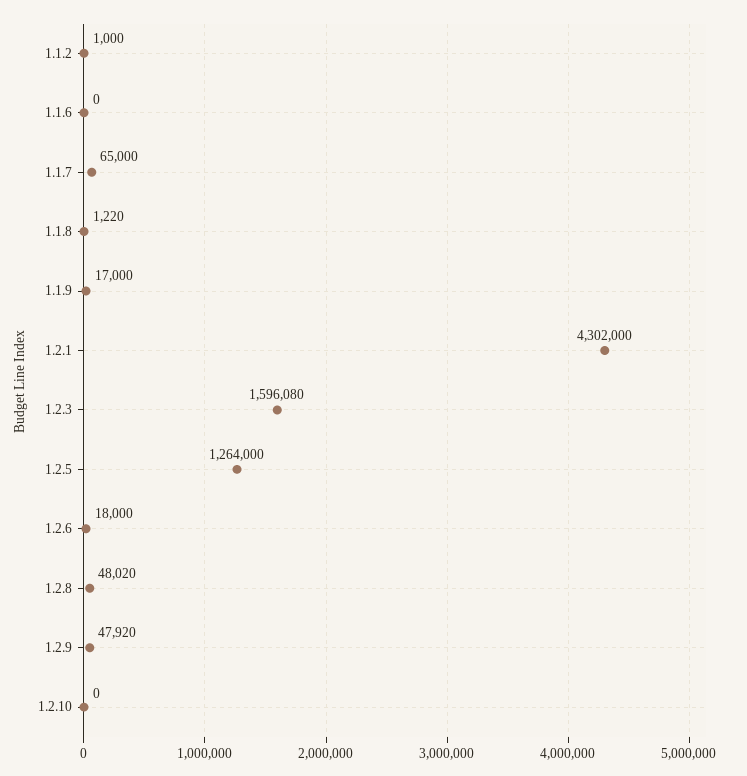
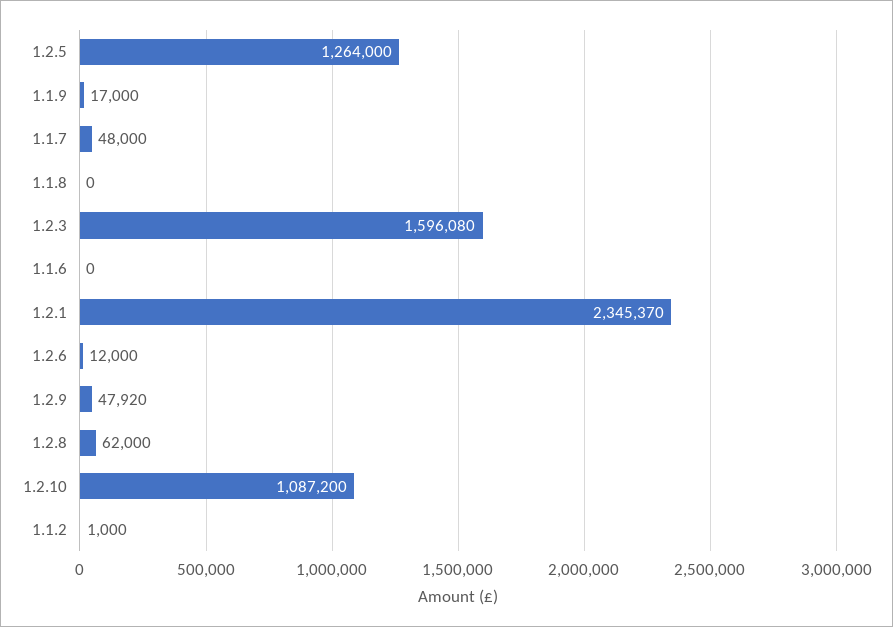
  {
    "1.1.2": 1000,
    "1.1.6": 0,
-   "1.1.7": 65000,
+   "1.1.7": 48000,
-   "1.1.8": 1220,
+   "1.1.8": 0,
    "1.1.9": 17000,
-   "1.2.1": 4302000,
+   "1.2.1": 2345370,
    "1.2.3": 1596080,
    "1.2.5": 1264000,
-   "1.2.6": 18000,
+   "1.2.6": 12000,
-   "1.2.8": 48020,
+   "1.2.8": 62000,
    "1.2.9": 47920,
-   "1.2.10": 0
+   "1.2.10": 1087200
  }

